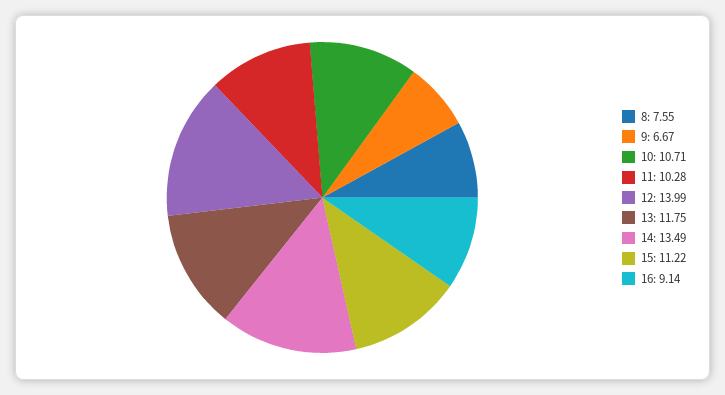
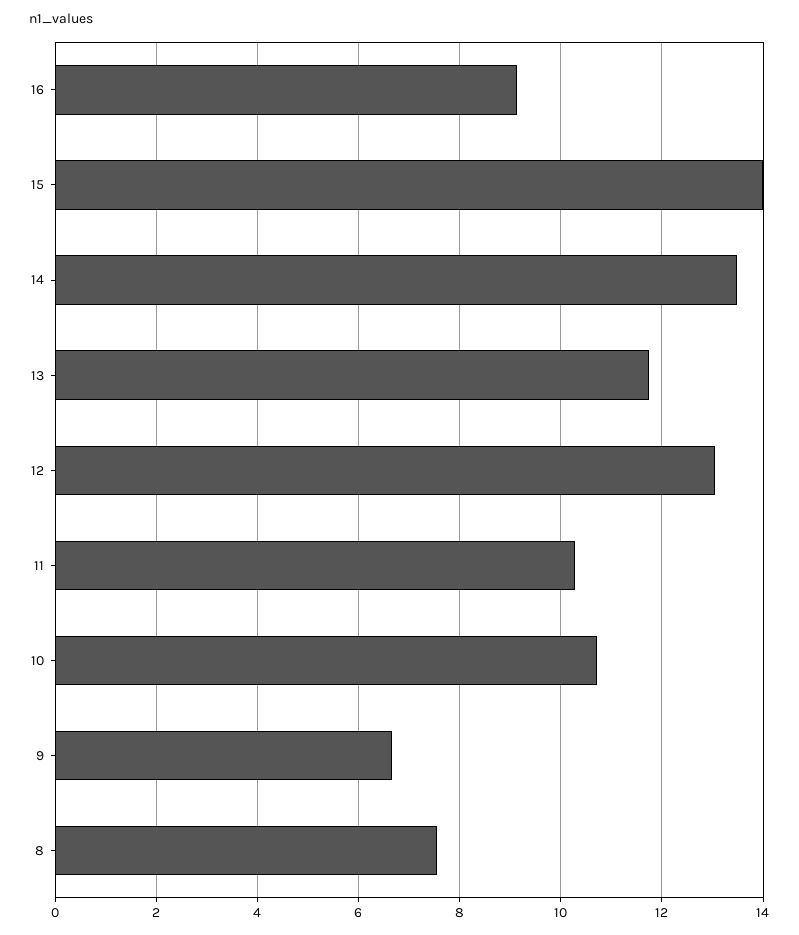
  {
    "8": 7.55,
    "9": 6.67,
    "10": 10.71,
    "11": 10.28,
-   "12": 13.99,
+   "12": 13,
    "13": 11.75,
    "14": 13.49,
-   "15": 11.22,
+   "15": 14,
    "16": 9.14
  }

